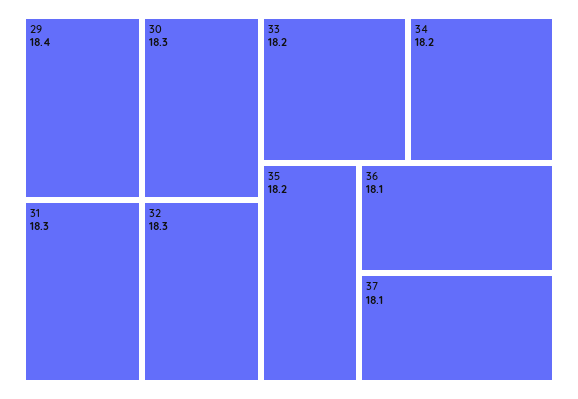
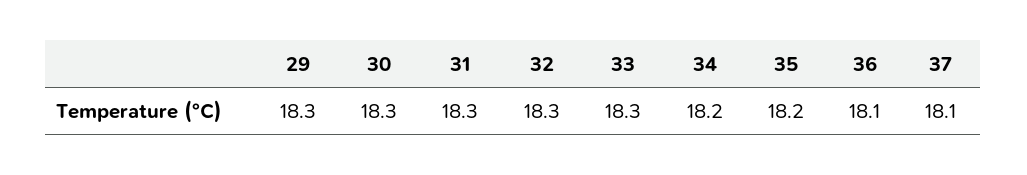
  {
-   "29": 18.4,
+   "29": 18.3,
    "30": 18.3,
    "31": 18.3,
    "32": 18.3,
-   "33": 18.2,
+   "33": 18.3,
    "34": 18.2,
    "35": 18.2,
    "36": 18.1,
    "37": 18.1
  }

